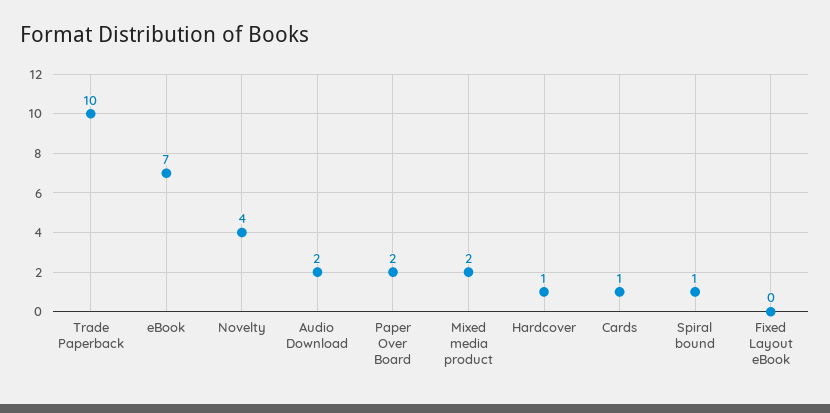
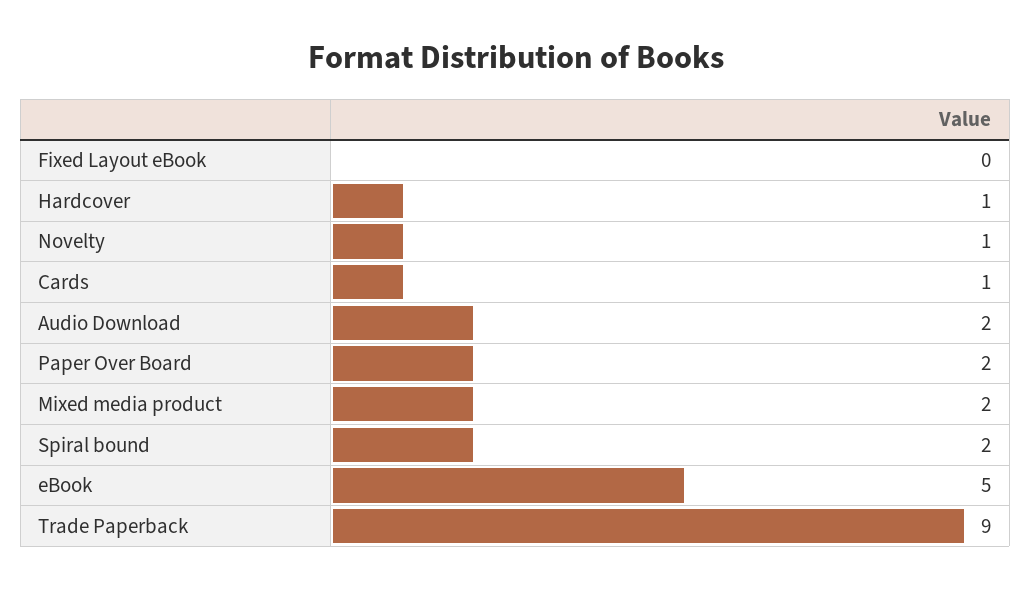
  {
-   "Trade Paperback": 10,
+   "Trade Paperback": 9,
-   "eBook": 7,
+   "eBook": 5,
-   "Novelty": 4,
+   "Novelty": 1,
    "Audio Download": 2,
    "Paper Over Board": 2,
    "Mixed media product": 2,
    "Hardcover": 1,
    "Cards": 1,
-   "Spiral bound": 1,
+   "Spiral bound": 2,
    "Fixed Layout eBook": 0
  }

